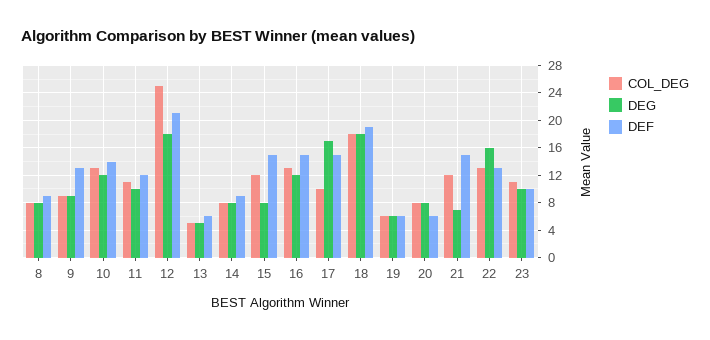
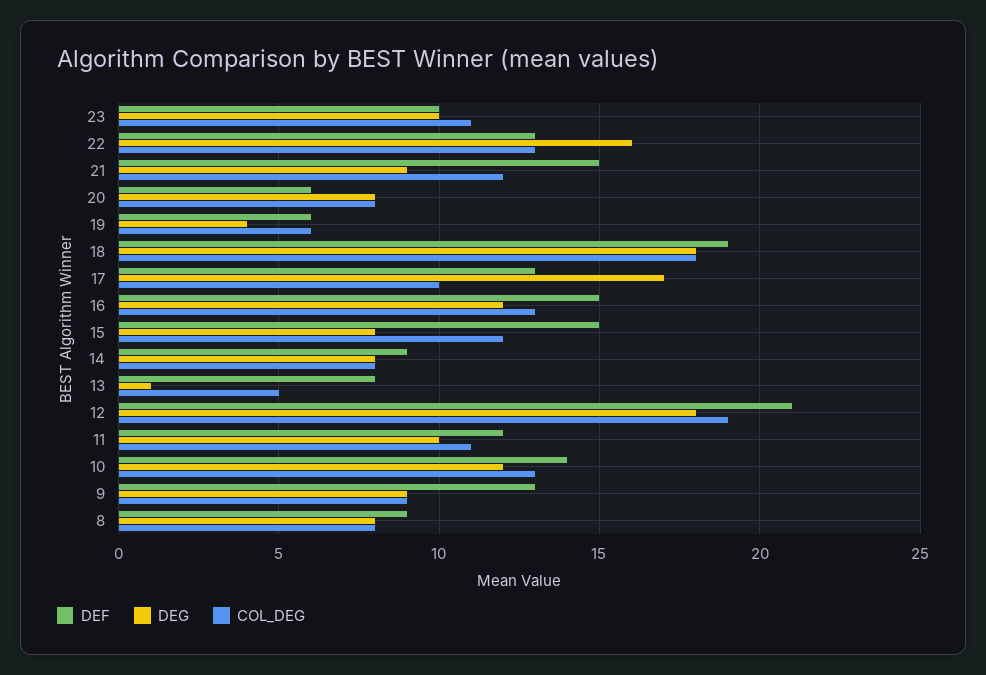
  {
    "COL_DEG": {
      "8": 8,
      "9": 9,
      "10": 13,
      "11": 11,
-     "12": 25,
+     "12": 19,
      "13": 5,
      "14": 8,
      "15": 12,
      "16": 13,
      "17": 10,
      "18": 18,
      "19": 6,
      "20": 8,
      "21": 12,
      "22": 13,
      "23": 11
    },
    "DEG": {
      "8": 8,
      "9": 9,
      "10": 12,
      "11": 10,
      "12": 18,
-     "13": 5,
+     "13": 1,
      "14": 8,
      "15": 8,
      "16": 12,
      "17": 17,
      "18": 18,
-     "19": 6,
+     "19": 4,
      "20": 8,
-     "21": 7,
+     "21": 9,
      "22": 16,
      "23": 10
    },
    "DEF": {
      "8": 9,
      "9": 13,
      "10": 14,
      "11": 12,
      "12": 21,
-     "13": 6,
+     "13": 8,
      "14": 9,
      "15": 15,
      "16": 15,
-     "17": 15,
+     "17": 13,
      "18": 19,
      "19": 6,
      "20": 6,
      "21": 15,
      "22": 13,
      "23": 10
    }
  }

